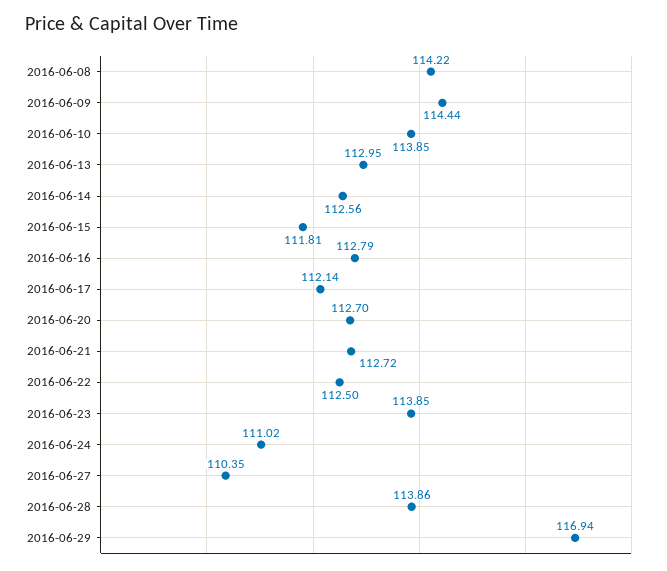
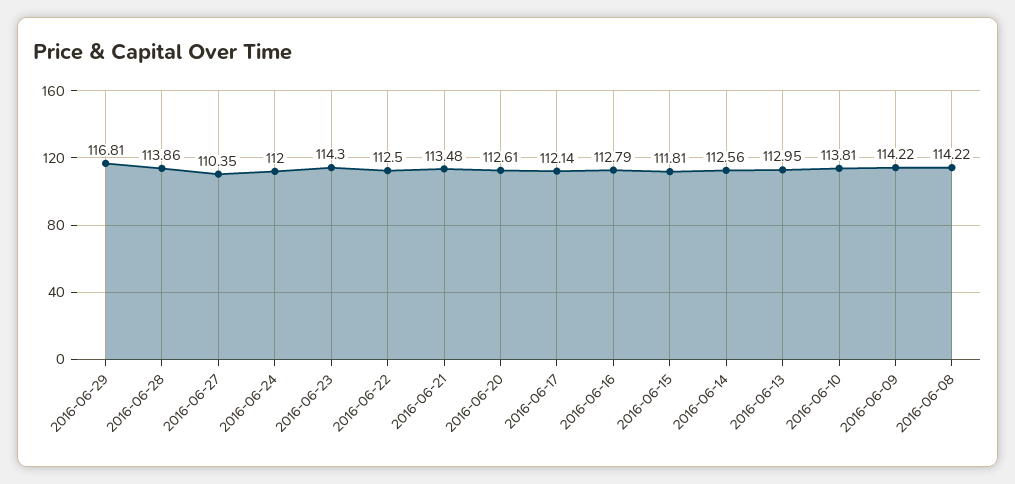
  {
    "2016-06-08": 114.22,
-   "2016-06-09": 114.44,
+   "2016-06-09": 114.22,
-   "2016-06-10": 113.85,
+   "2016-06-10": 113.81,
    "2016-06-13": 112.95,
    "2016-06-14": 112.56,
    "2016-06-15": 111.81,
    "2016-06-16": 112.79,
    "2016-06-17": 112.14,
-   "2016-06-20": 112.7,
+   "2016-06-20": 112.61,
-   "2016-06-21": 112.72,
+   "2016-06-21": 113.48,
    "2016-06-22": 112.5,
-   "2016-06-23": 113.85,
+   "2016-06-23": 114.3,
-   "2016-06-24": 111.02,
+   "2016-06-24": 112,
    "2016-06-27": 110.35,
    "2016-06-28": 113.86,
-   "2016-06-29": 116.94
+   "2016-06-29": 116.81
  }

